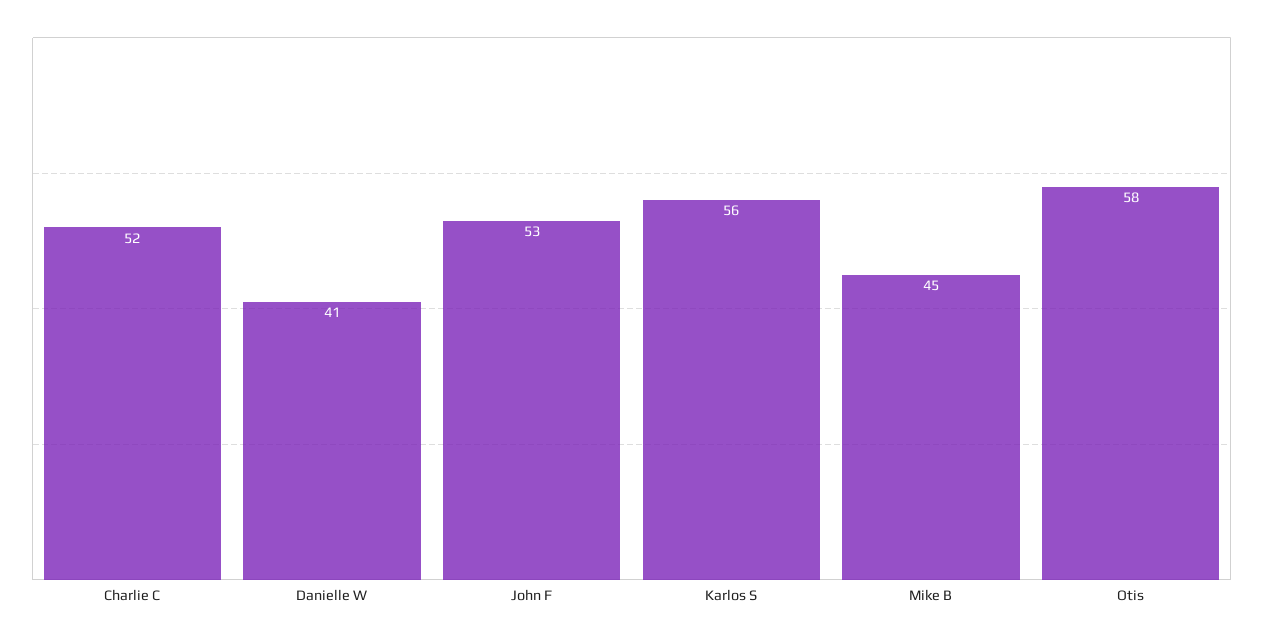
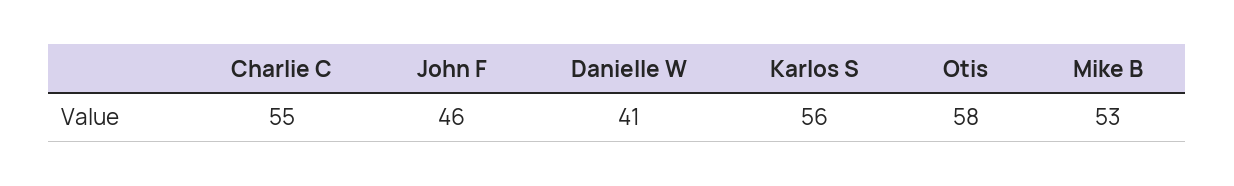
  {
-   "Charlie C": 52,
+   "Charlie C": 55,
    "Danielle W": 41,
-   "John F": 53,
+   "John F": 46,
    "Karlos S": 56,
-   "Mike B": 45,
+   "Mike B": 53,
    "Otis": 58
  }

